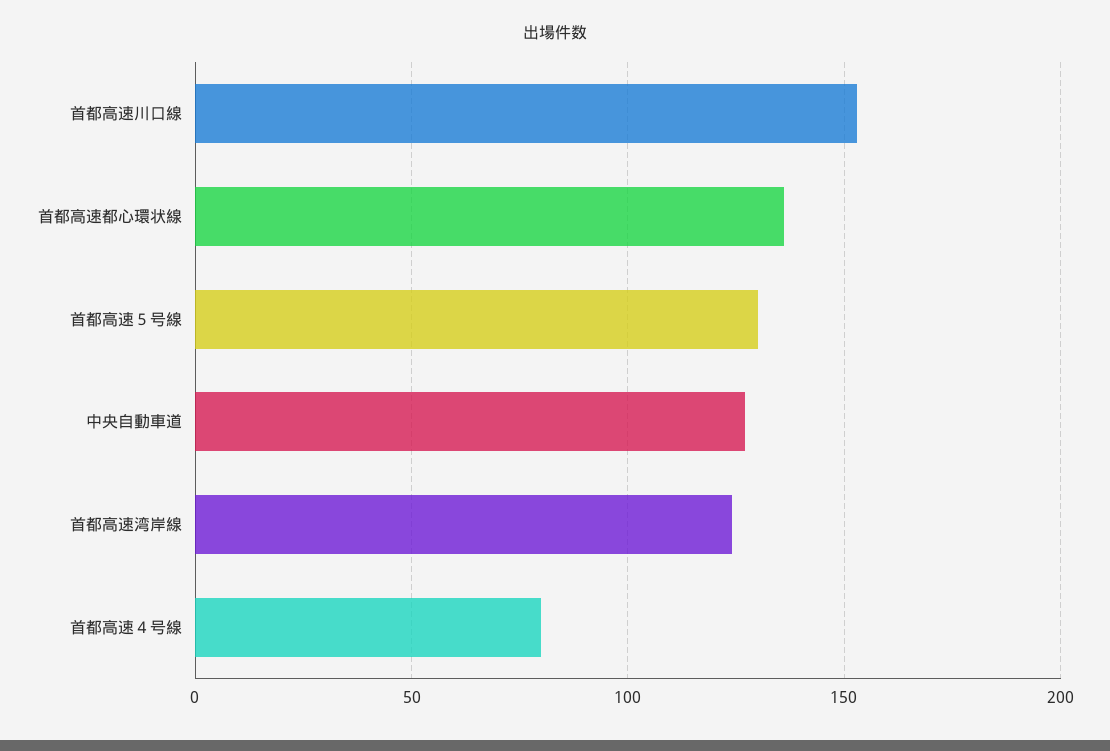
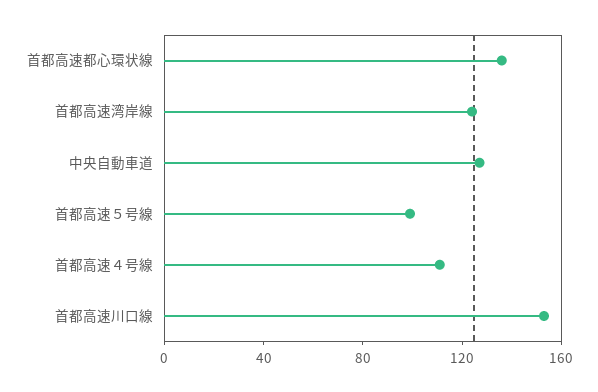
  {
    "首都高速川口線": 155,
    "首都高速都心環状線": 135,
-   "首都高速５号線": 130,
+   "首都高速５号線": 100,
    "中央自動車道": 125,
    "首都高速湾岸線": 125,
-   "首都高速４号線": 80
+   "首都高速４号線": 110
  }

